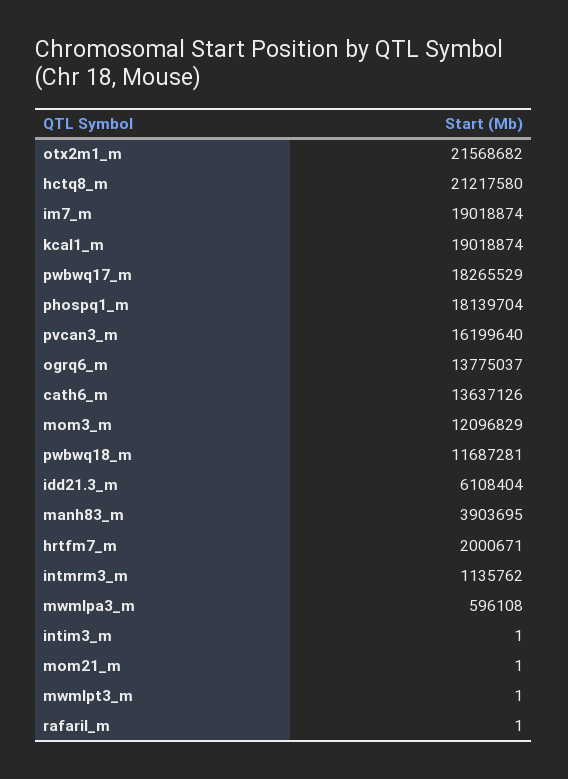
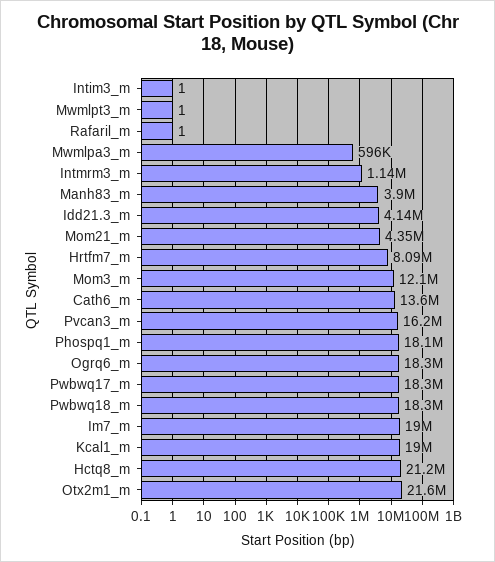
  {
    "otx2m1_m": 21568682,
    "hctq8_m": 21217580,
    "im7_m": 19018874,
    "kcal1_m": 19018874,
    "pwbwq17_m": 18265529,
    "phospq1_m": 18139704,
    "pvcan3_m": 16199640,
-   "ogrq6_m": 13775037,
+   "ogrq6_m": 18300000,
    "cath6_m": 13637126,
    "mom3_m": 12096829,
-   "pwbwq18_m": 11687281,
+   "pwbwq18_m": 18300000,
-   "idd21.3_m": 6108404,
+   "idd21.3_m": 4140000,
    "manh83_m": 3903695,
-   "hrtfm7_m": 2000671,
+   "hrtfm7_m": 8090000,
    "intmrm3_m": 1135762,
    "mwmlpa3_m": 596108,
    "intim3_m": 1,
-   "mom21_m": 1,
+   "mom21_m": 4350000,
    "mwmlpt3_m": 1,
    "rafaril_m": 1
  }

